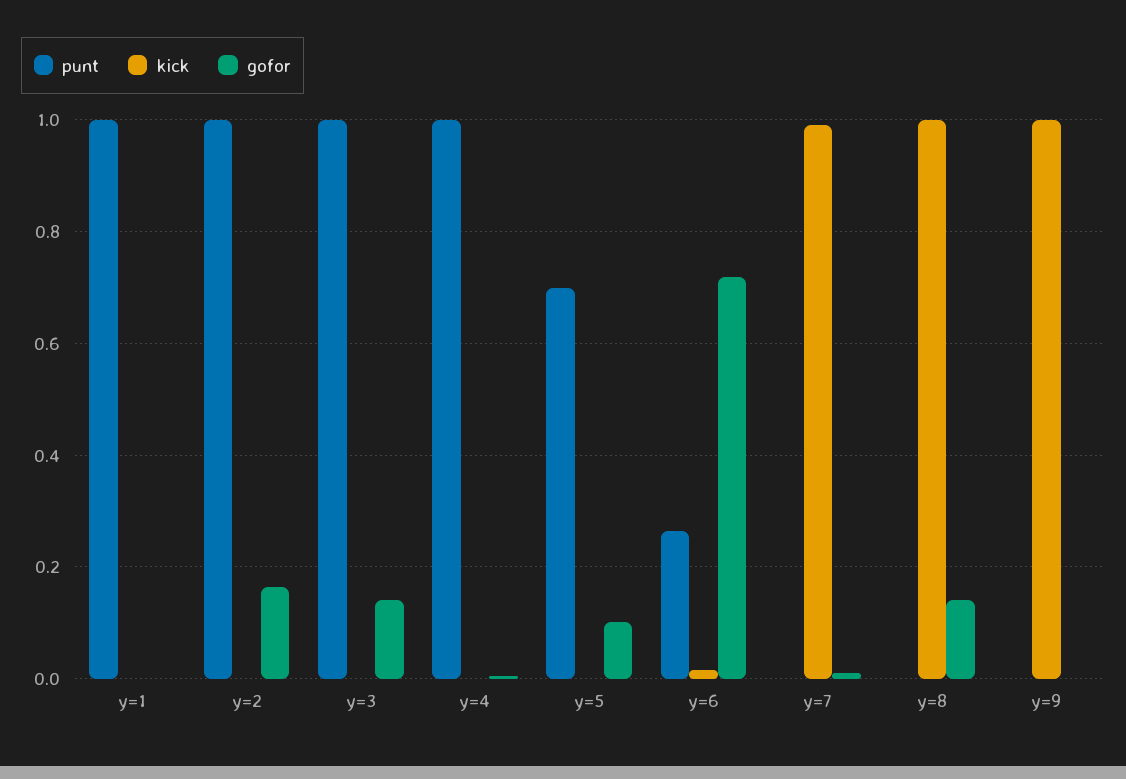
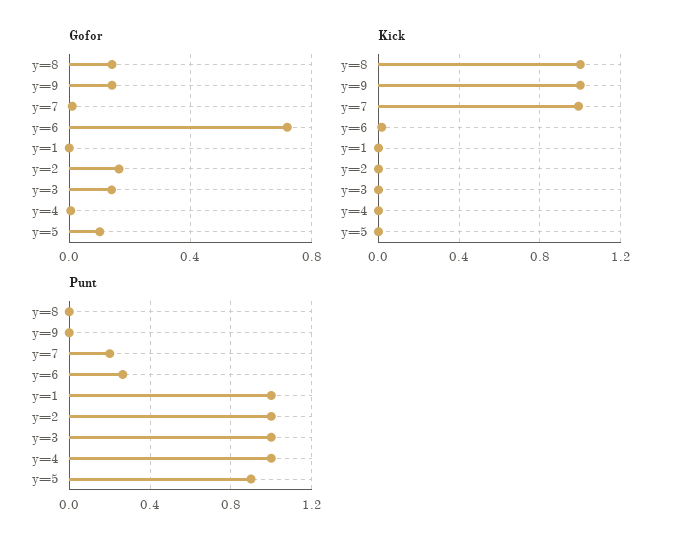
  {
    "punt": {
      "y=1": 1,
      "y=2": 1,
      "y=3": 1,
      "y=4": 1,
-     "y=5": 0.7,
+     "y=5": 0.9,
      "y=6": 0.26,
-     "y=7": 0,
+     "y=7": 0.2,
      "y=8": 0,
      "y=9": 0
    },
    "kick": {
      "y=1": 0,
      "y=2": 0,
      "y=3": 0,
      "y=4": 0,
      "y=5": 0,
      "y=6": 0.02,
      "y=7": 1,
      "y=8": 1,
      "y=9": 1
    },
    "gofor": {
      "y=1": 0,
      "y=2": 0.16,
      "y=3": 0.14,
      "y=4": 0,
      "y=5": 0.1,
      "y=6": 0.72,
      "y=7": 0,
      "y=8": 0.14,
-     "y=9": 0
+     "y=9": 0.15
    }
  }

